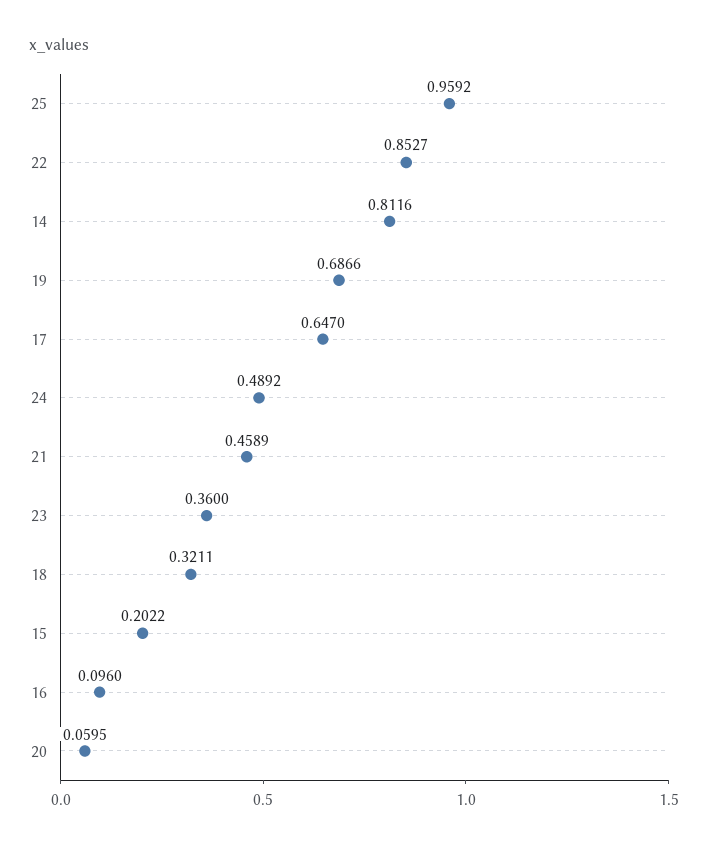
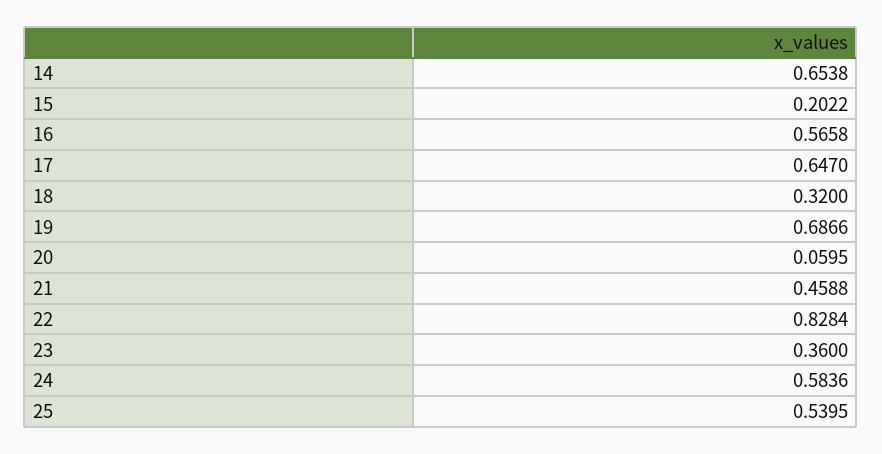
  {
-   "25": 0.9592,
+   "25": 0.5395,
-   "22": 0.8527,
+   "22": 0.8284,
-   "14": 0.8116,
+   "14": 0.6538,
    "19": 0.6866,
    "17": 0.647,
-   "24": 0.4892,
+   "24": 0.5836,
-   "21": 0.4589,
+   "21": 0.4588,
    "23": 0.36,
-   "18": 0.3211,
+   "18": 0.32,
    "15": 0.2022,
-   "16": 0.096,
+   "16": 0.5658,
    "20": 0.0595
  }

